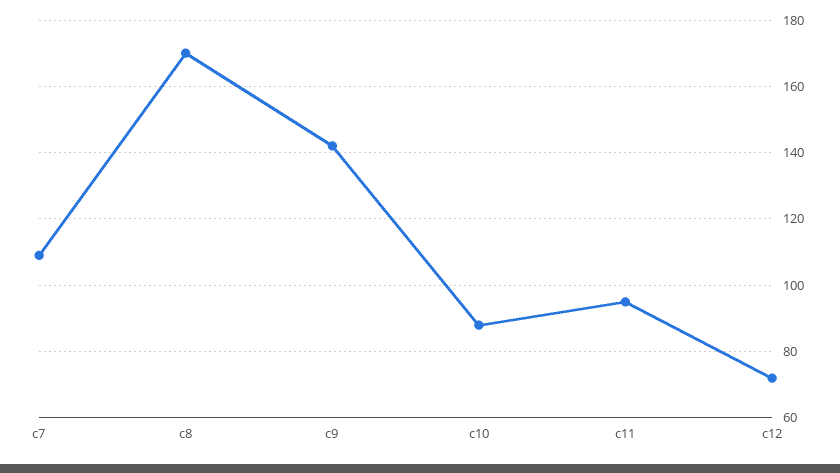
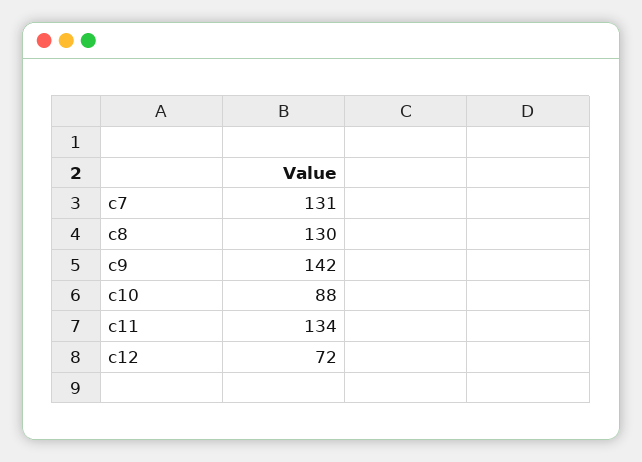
  {
-   "c7": 110,
+   "c7": 131,
-   "c8": 170,
+   "c8": 130,
    "c9": 142,
    "c10": 88,
-   "c11": 95,
+   "c11": 134,
    "c12": 72
  }

